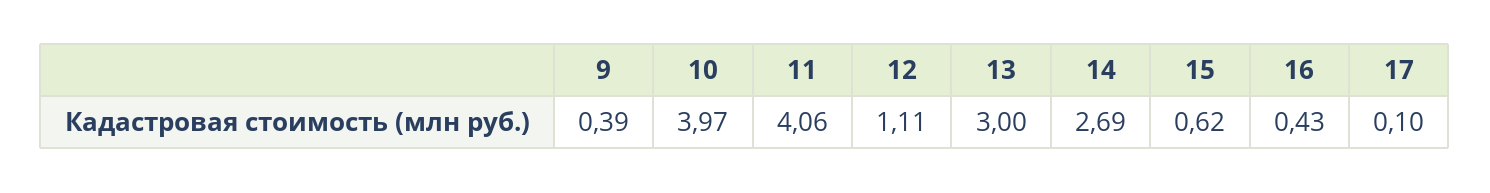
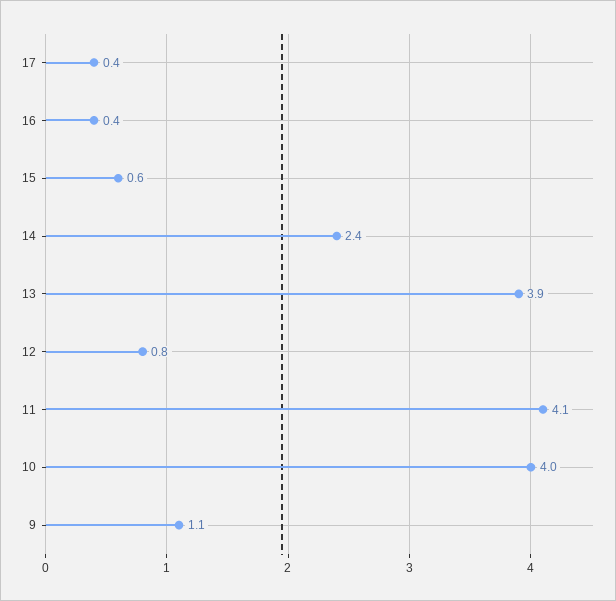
  {
-   "9": 0.39,
+   "9": 1.1,
    "10": 3.97,
    "11": 4.06,
-   "12": 1.11,
+   "12": 0.8,
-   "13": 3,
+   "13": 3.9,
-   "14": 2.69,
+   "14": 2.4,
    "15": 0.62,
    "16": 0.43,
-   "17": 0.1
+   "17": 0.4
  }

